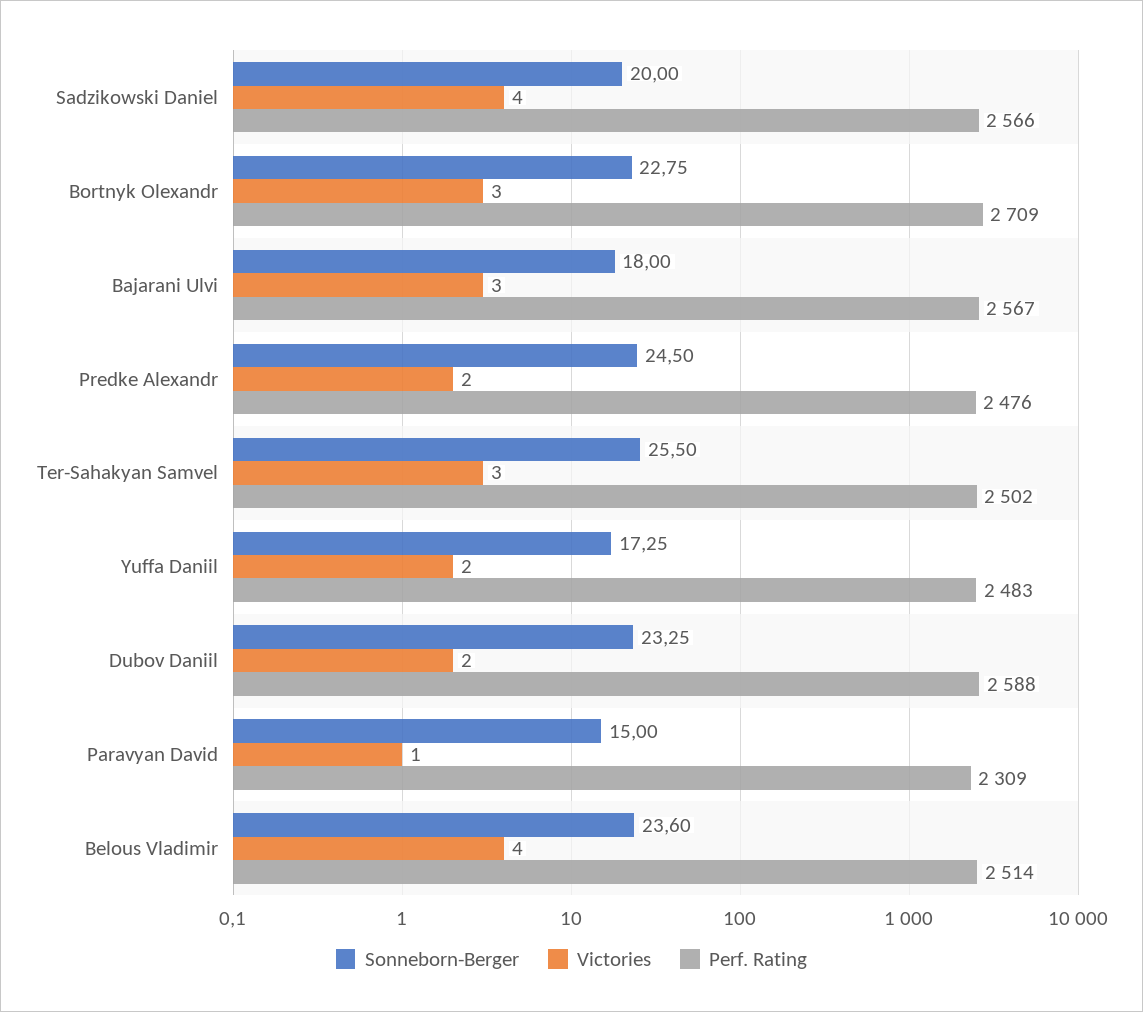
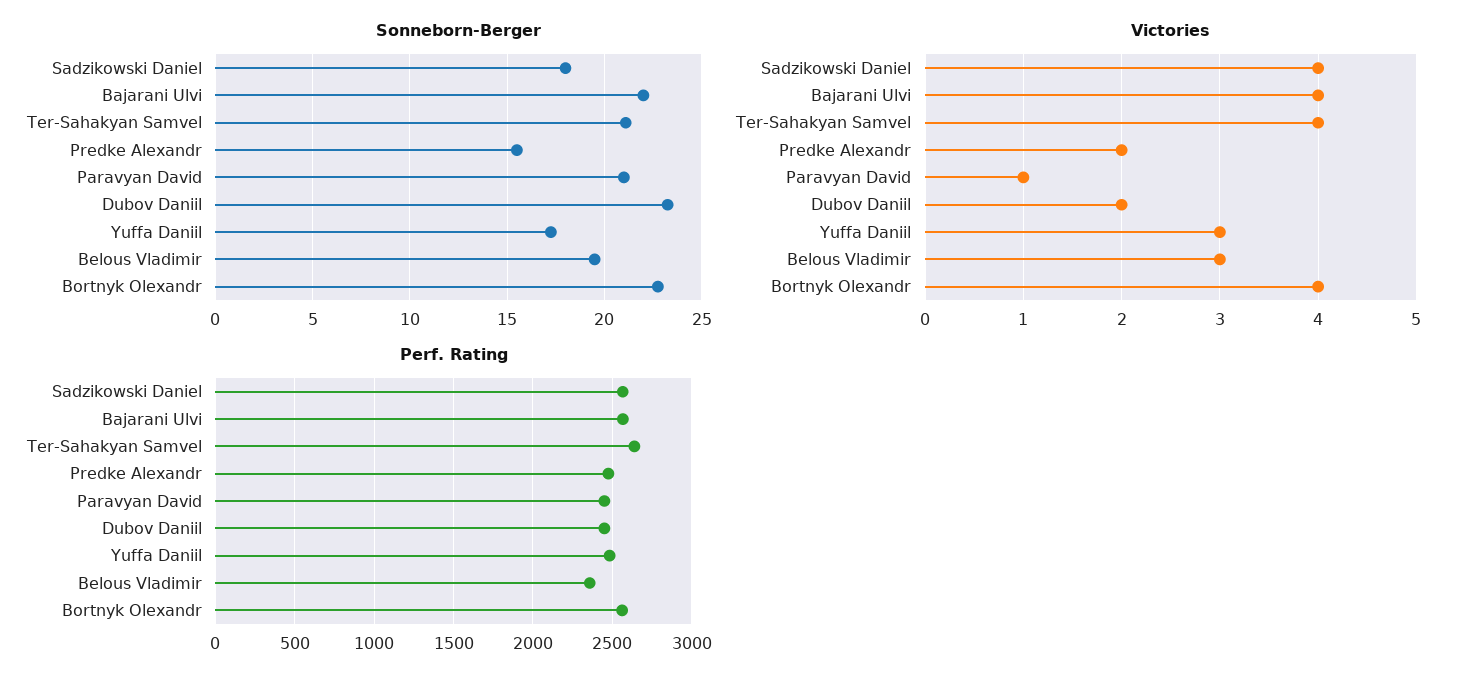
  {
    "Sonneborn-Berger": {
-     "Sadzikowski Daniel": 20,
+     "Sadzikowski Daniel": 18,
      "Bortnyk Olexandr": 22.75,
-     "Bajarani Ulvi": 18,
+     "Bajarani Ulvi": 22,
-     "Predke Alexandr": 24.5,
+     "Predke Alexandr": 15.5,
-     "Ter-Sahakyan Samvel": 25.5,
+     "Ter-Sahakyan Samvel": 21,
      "Yuffa Daniil": 17.25,
      "Dubov Daniil": 23.25,
-     "Paravyan David": 15,
+     "Paravyan David": 21,
-     "Belous Vladimir": 23.6
+     "Belous Vladimir": 19.5
    },
    "Victories": {
      "Sadzikowski Daniel": 4,
-     "Bortnyk Olexandr": 3,
+     "Bortnyk Olexandr": 4,
-     "Bajarani Ulvi": 3,
+     "Bajarani Ulvi": 4,
      "Predke Alexandr": 2,
-     "Ter-Sahakyan Samvel": 3,
+     "Ter-Sahakyan Samvel": 4,
-     "Yuffa Daniil": 2,
+     "Yuffa Daniil": 3,
      "Dubov Daniil": 2,
      "Paravyan David": 1,
-     "Belous Vladimir": 4
+     "Belous Vladimir": 3
    },
    "Perf. Rating": {
      "Sadzikowski Daniel": 2566,
-     "Bortnyk Olexandr": 2709,
+     "Bortnyk Olexandr": 2550,
      "Bajarani Ulvi": 2567,
      "Predke Alexandr": 2476,
-     "Ter-Sahakyan Samvel": 2502,
+     "Ter-Sahakyan Samvel": 2650,
      "Yuffa Daniil": 2483,
-     "Dubov Daniil": 2588,
+     "Dubov Daniil": 2450,
-     "Paravyan David": 2309,
+     "Paravyan David": 2450,
-     "Belous Vladimir": 2514
+     "Belous Vladimir": 2350
    }
  }

